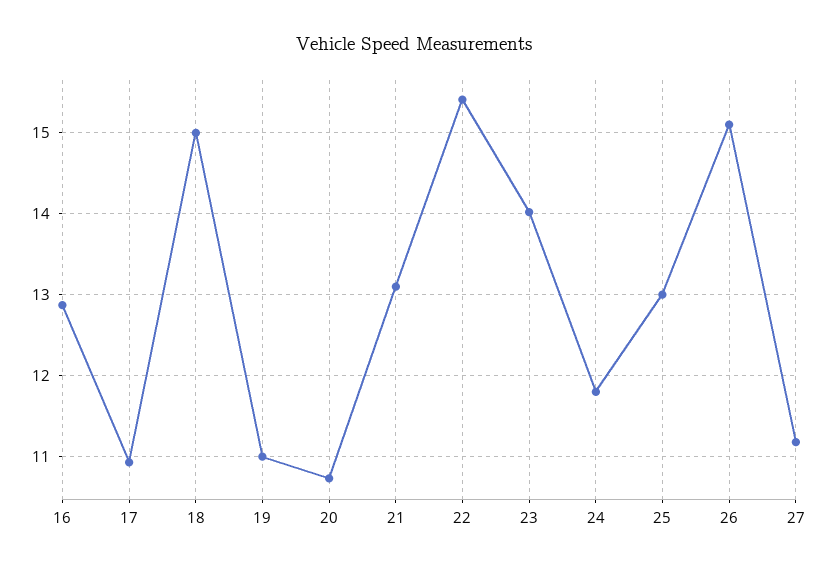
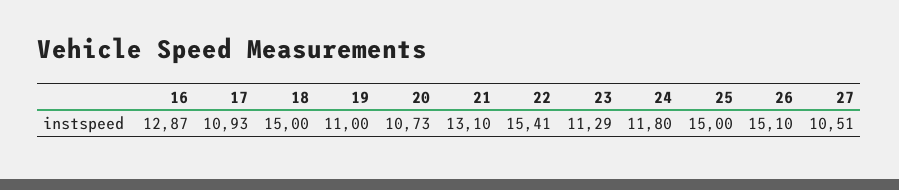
  {
    "16": 12.87,
    "17": 10.93,
    "18": 15,
    "19": 11,
    "20": 10.73,
    "21": 13.1,
    "22": 15.41,
-   "23": 14,
+   "23": 11.29,
    "24": 11.8,
-   "25": 13,
+   "25": 15,
    "26": 15.1,
-   "27": 11.2
+   "27": 10.51
  }

